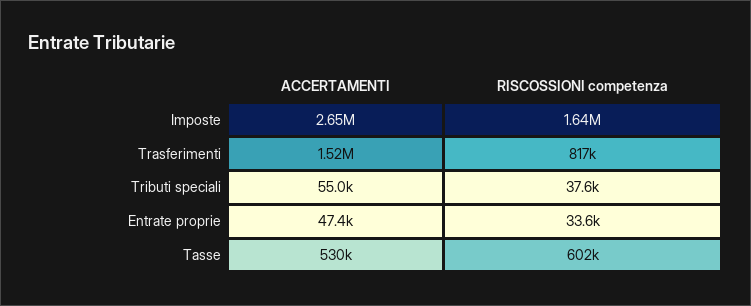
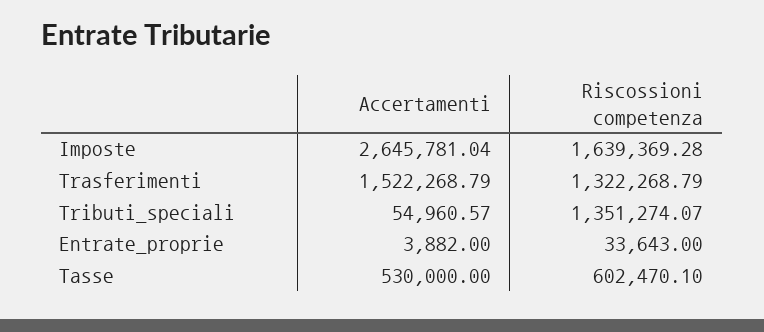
  {
    "ACCERTAMENTI": {
      "Imposte": 2645781.04,
      "Trasferimenti": 1522268.79,
      "Tributi speciali": 54960.57,
-     "Entrate proprie": 47400,
+     "Entrate proprie": 3882,
      "Tasse": 530000
    },
    "RISCOSSIONI competenza": {
      "Imposte": 1639369.28,
-     "Trasferimenti": 817000,
+     "Trasferimenti": 1322268.79,
-     "Tributi speciali": 37600,
+     "Tributi speciali": 1351274.07,
      "Entrate proprie": 33643,
      "Tasse": 602470.1
    }
  }

